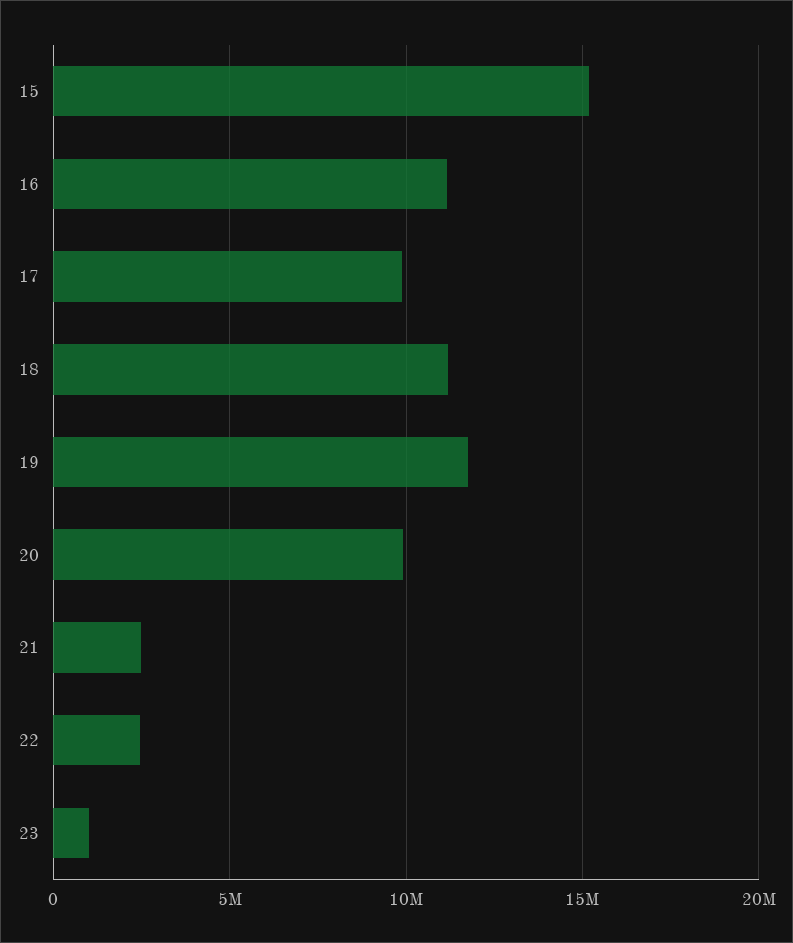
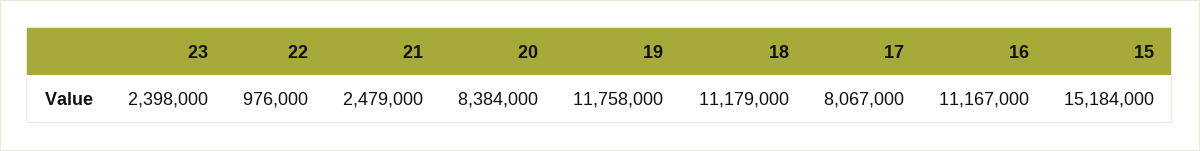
  {
    "15": 15184000,
    "16": 11167000,
-   "17": 10000000,
+   "17": 8067000,
    "18": 11179000,
    "19": 11758000,
-   "20": 10000000,
+   "20": 8384000,
    "21": 2479000,
-   "22": 2500000,
+   "22": 976000,
-   "23": 1000000
+   "23": 2398000
  }

